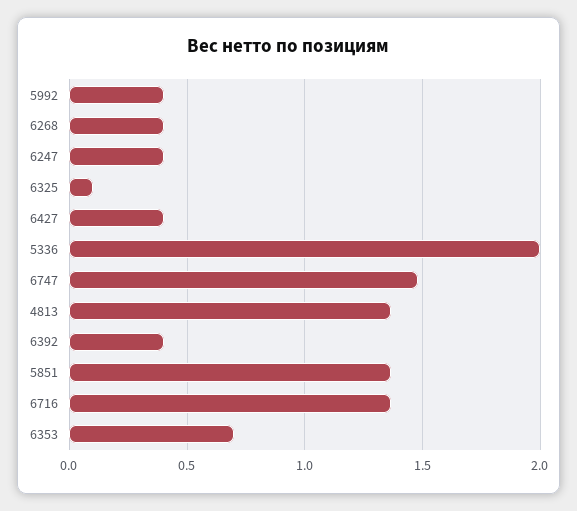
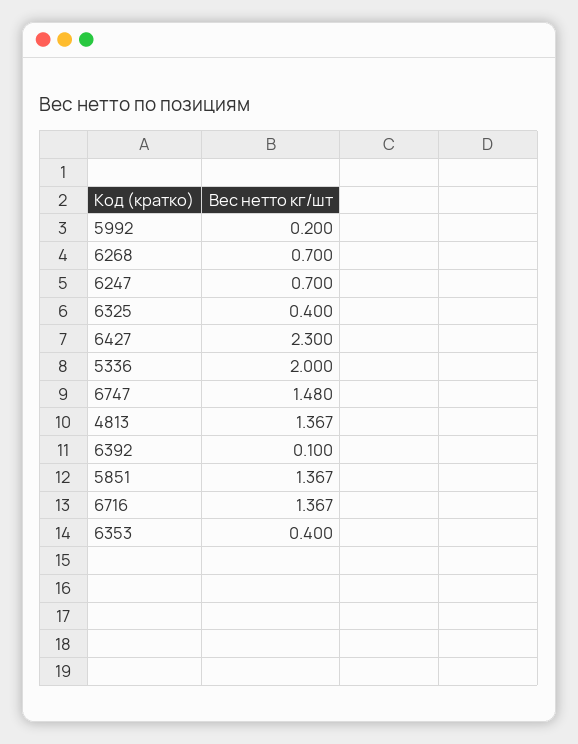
  {
-   "5992": 0.4,
+   "5992": 0.2,
-   "6268": 0.4,
+   "6268": 0.7,
-   "6247": 0.4,
+   "6247": 0.7,
-   "6325": 0.1,
+   "6325": 0.4,
-   "6427": 0.4,
+   "6427": 2.3,
    "5336": 2,
    "6747": 1.48,
    "4813": 1.367,
-   "6392": 0.4,
+   "6392": 0.1,
    "5851": 1.367,
    "6716": 1.367,
-   "6353": 0.7
+   "6353": 0.4
  }

